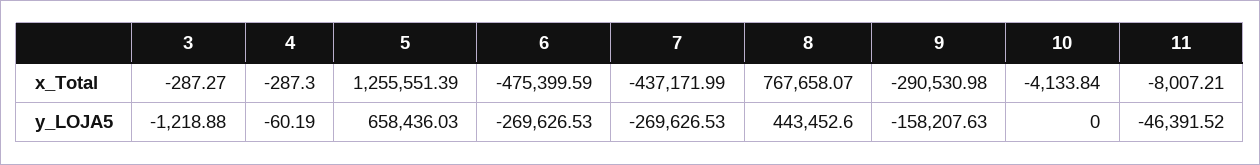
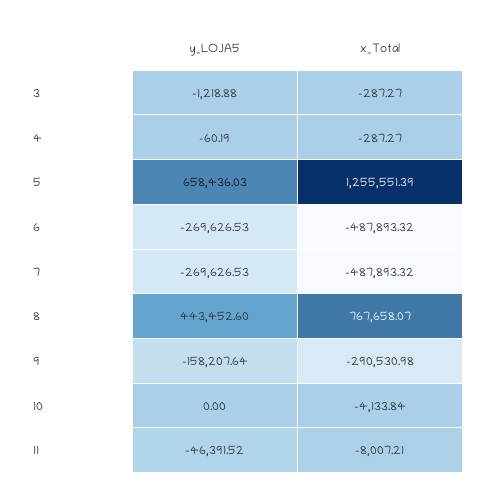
  {
    "3": {
      "x_Total": -287.27,
      "y_LOJA5": -1218.88
    },
    "4": {
-     "x_Total": -287.3,
+     "x_Total": -287.27,
      "y_LOJA5": -60.19
    },
    "5": {
      "x_Total": 1255551.39,
      "y_LOJA5": 658436.03
    },
    "6": {
-     "x_Total": -475399.59,
+     "x_Total": -487893.32,
      "y_LOJA5": -269626.53
    },
    "7": {
-     "x_Total": -437171.99,
+     "x_Total": -487893.32,
      "y_LOJA5": -269626.53
    },
    "8": {
      "x_Total": 767658.07,
      "y_LOJA5": 443452.6
    },
    "9": {
      "x_Total": -290530.98,
-     "y_LOJA5": -158207.63
+     "y_LOJA5": -158207.64
    },
    "10": {
      "x_Total": -4133.84,
      "y_LOJA5": 0
    },
    "11": {
      "x_Total": -8007.21,
      "y_LOJA5": -46391.52
    }
  }

